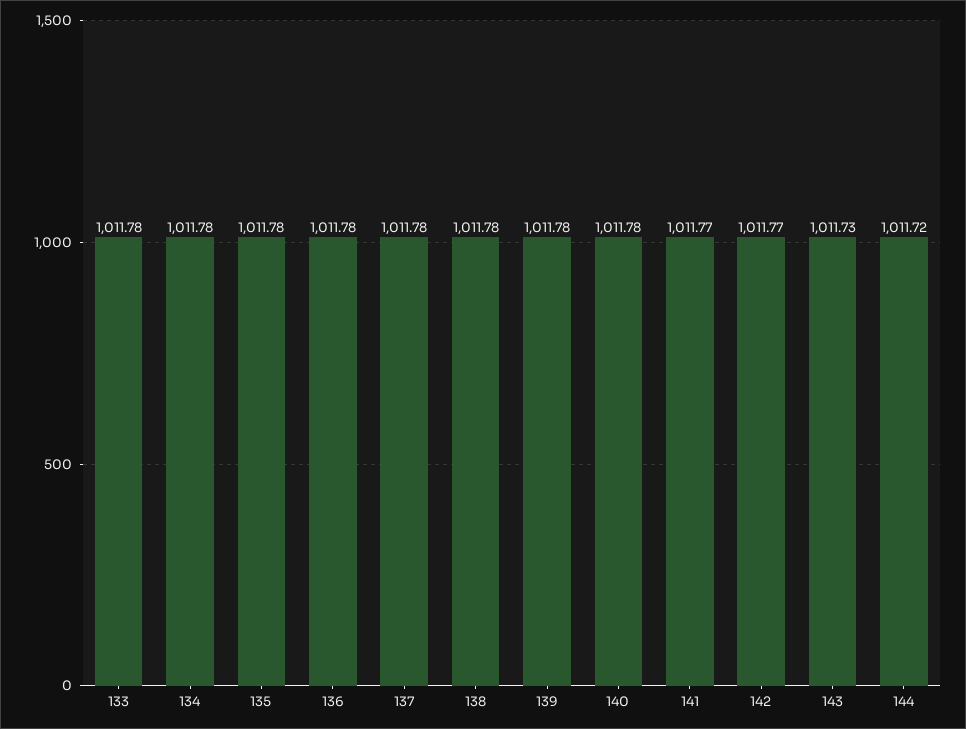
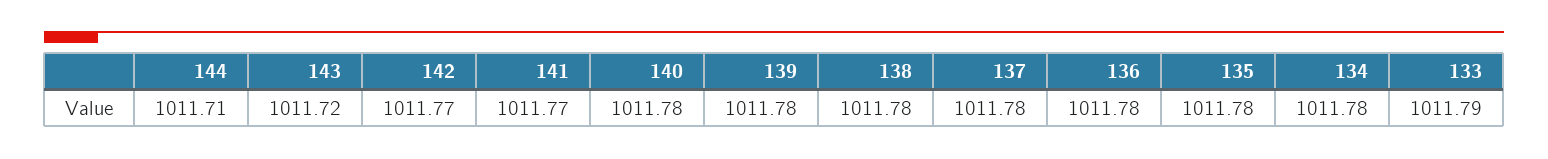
  {
-   "133": 1011.78,
+   "133": 1011.79,
    "134": 1011.78,
    "135": 1011.78,
    "136": 1011.78,
    "137": 1011.78,
    "138": 1011.78,
    "139": 1011.78,
    "140": 1011.78,
    "141": 1011.77,
    "142": 1011.77,
-   "143": 1011.73,
+   "143": 1011.72,
-   "144": 1011.72
+   "144": 1011.71
  }

